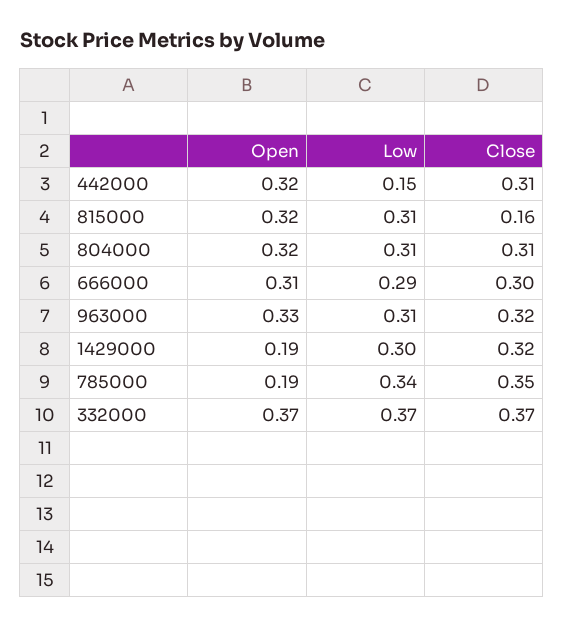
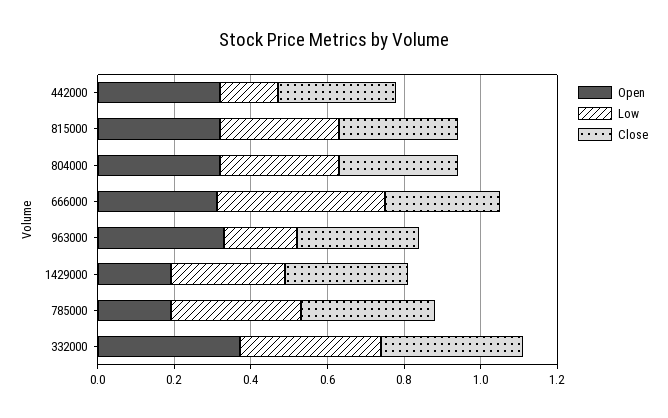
  {
    "Open": {
      "442000": 0.32,
      "815000": 0.32,
      "804000": 0.32,
      "666000": 0.31,
      "963000": 0.33,
      "1429000": 0.19,
      "785000": 0.19,
      "332000": 0.37
    },
    "Low": {
      "442000": 0.15,
      "815000": 0.31,
      "804000": 0.31,
-     "666000": 0.29,
+     "666000": 0.45,
-     "963000": 0.31,
+     "963000": 0.2,
      "1429000": 0.3,
      "785000": 0.34,
      "332000": 0.37
    },
    "Close": {
      "442000": 0.31,
-     "815000": 0.16,
+     "815000": 0.3,
      "804000": 0.31,
      "666000": 0.3,
      "963000": 0.32,
      "1429000": 0.32,
      "785000": 0.35,
      "332000": 0.37
    }
  }

